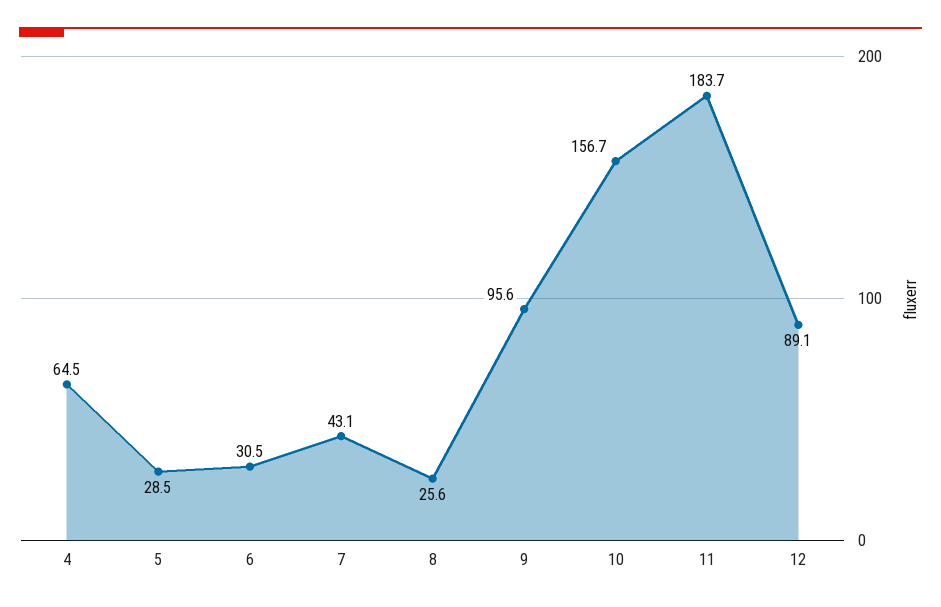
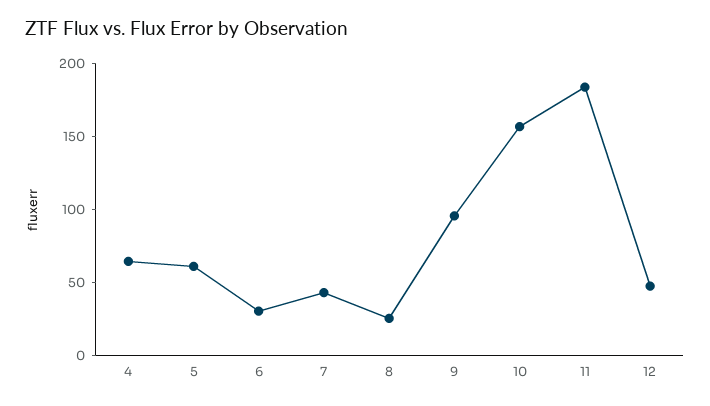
  {
    "4": 64.5,
-   "5": 28.5,
+   "5": 60,
    "6": 30.5,
    "7": 43.1,
    "8": 25.6,
    "9": 95.6,
    "10": 156.7,
    "11": 183.7,
-   "12": 89.1
+   "12": 50
  }

